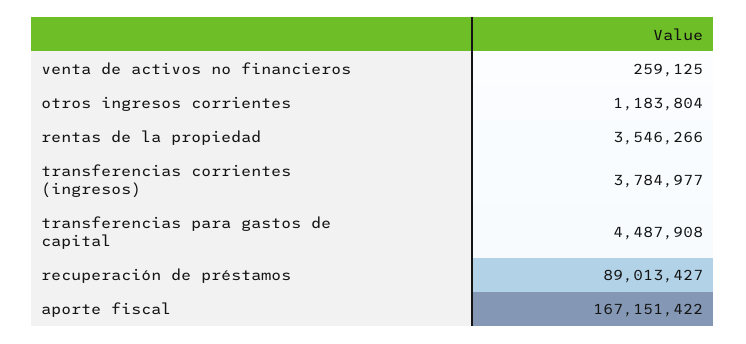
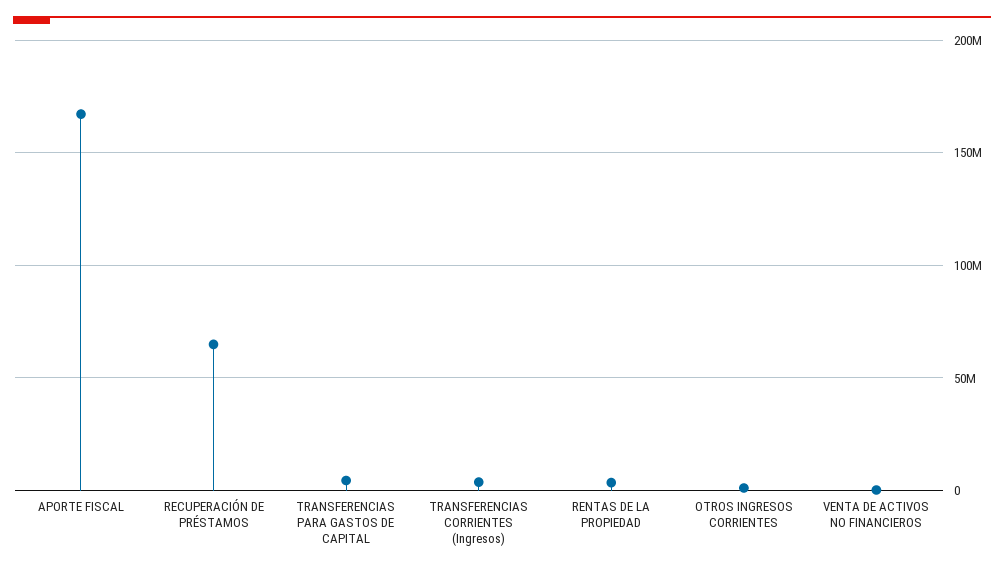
  {
    "venta de activos no financieros": 259125,
    "otros ingresos corrientes": 1183804,
    "rentas de la propiedad": 3546266,
    "transferencias corrientes (ingresos)": 3784977,
    "transferencias para gastos de capital": 4487908,
-   "recuperación de préstamos": 89013427,
+   "recuperación de préstamos": 65000000,
    "aporte fiscal": 167151422
  }

